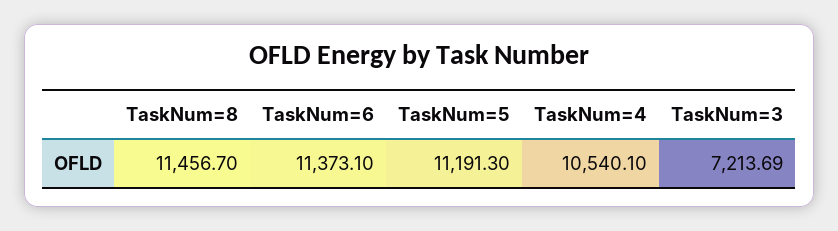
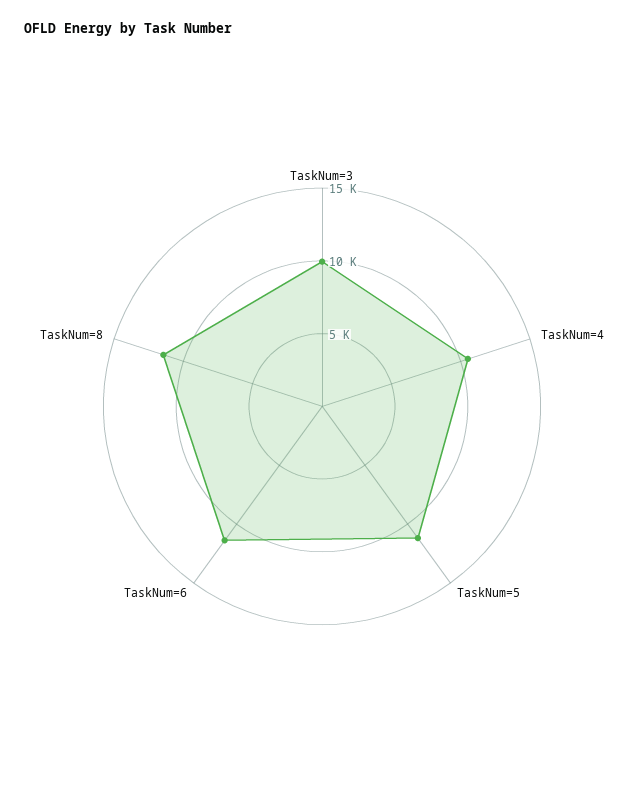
  {
    "TaskNum=8": 11456.7,
    "TaskNum=6": 11373.1,
    "TaskNum=5": 11191.3,
    "TaskNum=4": 10540.1,
-   "TaskNum=3": 7213.69
+   "TaskNum=3": 10000
  }

